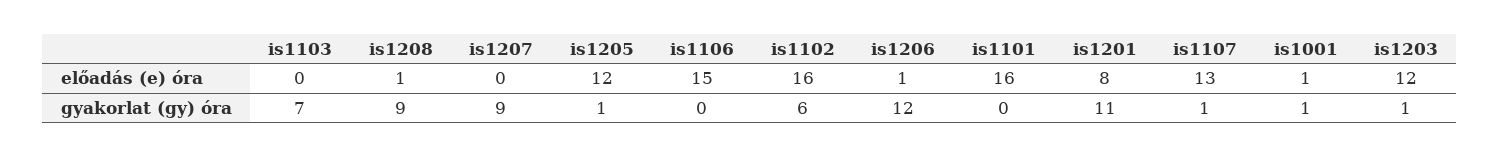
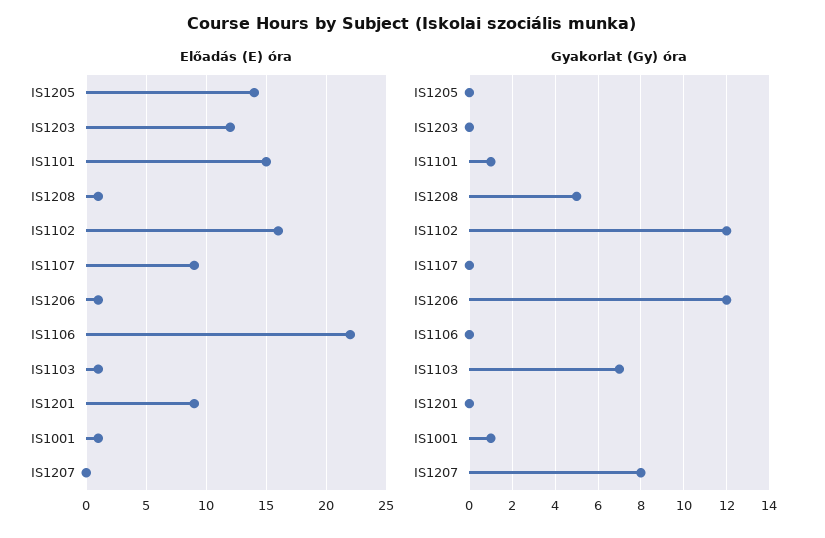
  {
    "előadás (e) óra": {
-     "is1103": 0,
+     "is1103": 1,
      "is1208": 1,
      "is1207": 0,
-     "is1205": 12,
+     "is1205": 14,
-     "is1106": 15,
+     "is1106": 22,
      "is1102": 16,
      "is1206": 1,
-     "is1101": 16,
+     "is1101": 15,
-     "is1201": 8,
+     "is1201": 9,
-     "is1107": 13,
+     "is1107": 9,
      "is1001": 1,
      "is1203": 12
    },
    "gyakorlat (gy) óra": {
      "is1103": 7,
-     "is1208": 9,
+     "is1208": 5,
-     "is1207": 9,
+     "is1207": 8,
-     "is1205": 1,
+     "is1205": 0,
      "is1106": 0,
-     "is1102": 6,
+     "is1102": 12,
      "is1206": 12,
-     "is1101": 0,
+     "is1101": 1,
-     "is1201": 11,
+     "is1201": 0,
-     "is1107": 1,
+     "is1107": 0,
      "is1001": 1,
-     "is1203": 1
+     "is1203": 0
    }
  }

